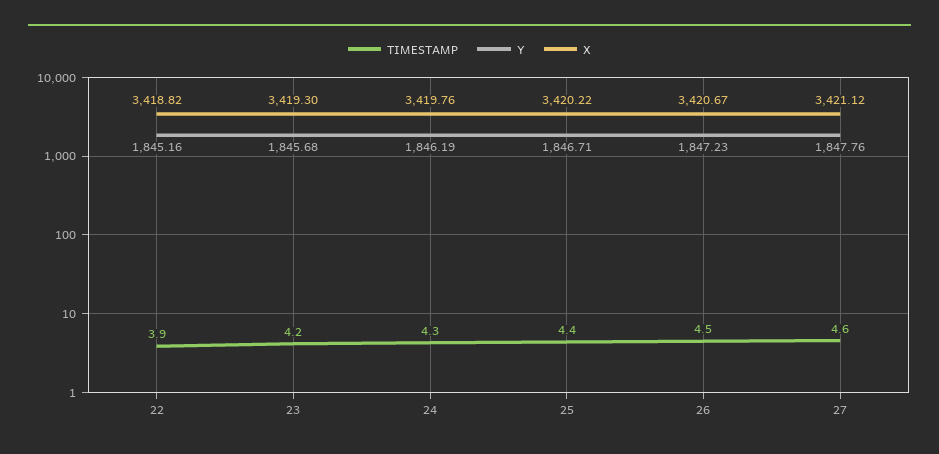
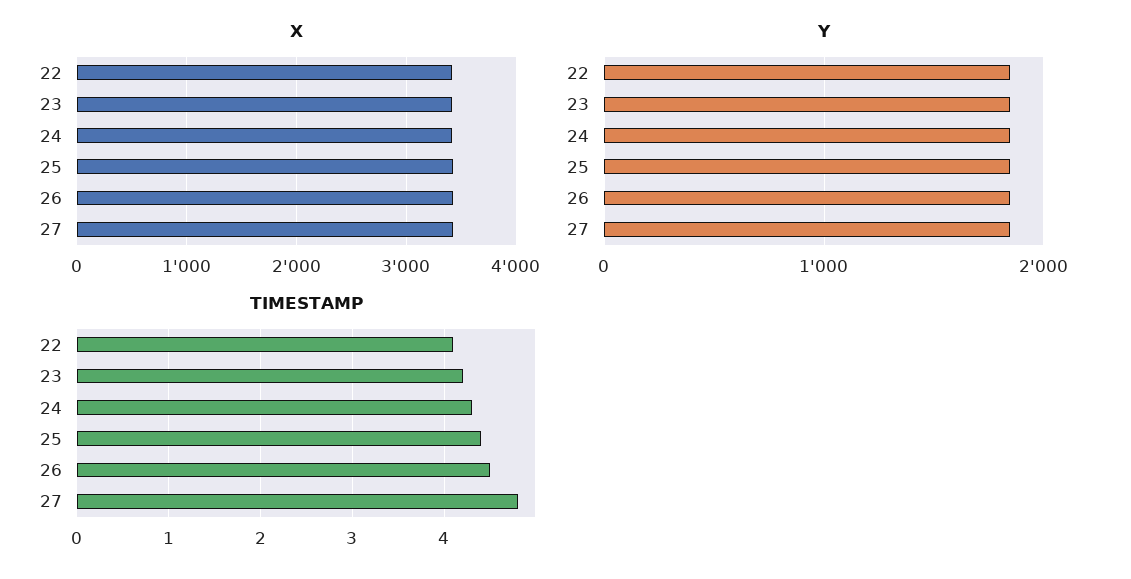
  {
    "TIMESTAMP": {
-     "22": 3.9,
+     "22": 4.1,
      "23": 4.2,
      "24": 4.3,
      "25": 4.4,
      "26": 4.5,
-     "27": 4.6
+     "27": 4.8
    },
    "Y": {
      "22": 1845.16,
      "23": 1845.68,
      "24": 1846.19,
      "25": 1846.71,
      "26": 1847.23,
      "27": 1847.76
    },
    "X": {
      "22": 3418.82,
      "23": 3419.3,
      "24": 3419.76,
      "25": 3420.22,
      "26": 3420.67,
      "27": 3421.12
    }
  }

